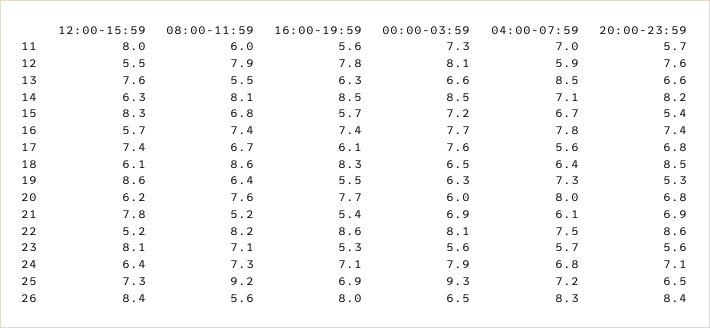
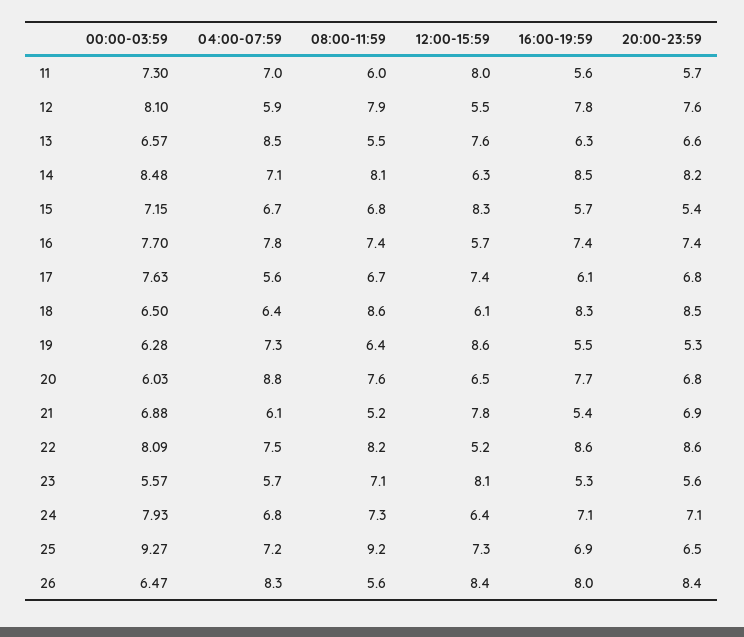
  {
    "12:00-15:59": {
      "11": 8,
      "12": 5.5,
      "13": 7.6,
      "14": 6.3,
      "15": 8.3,
      "16": 5.7,
      "17": 7.4,
      "18": 6.1,
      "19": 8.6,
-     "20": 6.2,
+     "20": 6.5,
      "21": 7.8,
      "22": 5.2,
      "23": 8.1,
      "24": 6.4,
      "25": 7.3,
      "26": 8.4
    },
    "08:00-11:59": {
      "11": 6,
      "12": 7.9,
      "13": 5.5,
      "14": 8.1,
      "15": 6.8,
      "16": 7.4,
      "17": 6.7,
      "18": 8.6,
      "19": 6.4,
      "20": 7.6,
      "21": 5.2,
      "22": 8.2,
      "23": 7.1,
      "24": 7.3,
      "25": 9.2,
      "26": 5.6
    },
    "16:00-19:59": {
      "11": 5.6,
      "12": 7.8,
      "13": 6.3,
      "14": 8.5,
      "15": 5.7,
      "16": 7.4,
      "17": 6.1,
      "18": 8.3,
      "19": 5.5,
      "20": 7.7,
      "21": 5.4,
      "22": 8.6,
      "23": 5.3,
      "24": 7.1,
      "25": 6.9,
      "26": 8
    },
    "00:00-03:59": {
      "11": 7.3,
      "12": 8.1,
      "13": 6.57,
      "14": 8.48,
      "15": 7.15,
      "16": 7.7,
      "17": 7.63,
      "18": 6.5,
      "19": 6.28,
      "20": 6.03,
      "21": 6.88,
      "22": 8.09,
      "23": 5.57,
      "24": 7.93,
      "25": 9.27,
      "26": 6.47
    },
    "04:00-07:59": {
      "11": 7,
      "12": 5.9,
      "13": 8.5,
      "14": 7.1,
      "15": 6.7,
      "16": 7.8,
      "17": 5.6,
      "18": 6.4,
      "19": 7.3,
-     "20": 8,
+     "20": 8.8,
      "21": 6.1,
      "22": 7.5,
      "23": 5.7,
      "24": 6.8,
      "25": 7.2,
      "26": 8.3
    },
    "20:00-23:59": {
      "11": 5.7,
      "12": 7.6,
      "13": 6.6,
      "14": 8.2,
      "15": 5.4,
      "16": 7.4,
      "17": 6.8,
      "18": 8.5,
      "19": 5.3,
      "20": 6.8,
      "21": 6.9,
      "22": 8.6,
      "23": 5.6,
      "24": 7.1,
      "25": 6.5,
      "26": 8.4
    }
  }

